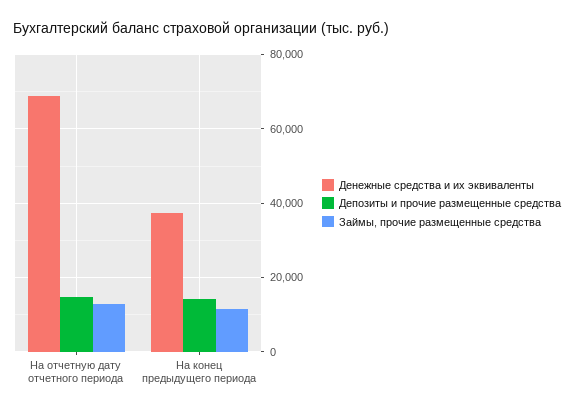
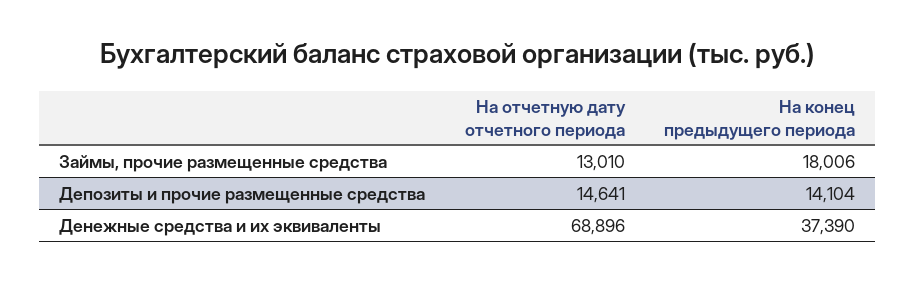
  {
    "Денежные средства и их эквиваленты": {
      "На отчетную дату отчетного периода": 68896,
      "На конец предыдущего периода": 37390
    },
    "Депозиты и прочие размещенные средства": {
      "На отчетную дату отчетного периода": 14641,
      "На конец предыдущего периода": 14104
    },
    "Займы, прочие размещенные средства": {
      "На отчетную дату отчетного периода": 13010,
-     "На конец предыдущего периода": 12000
+     "На конец предыдущего периода": 18006
    }
  }

